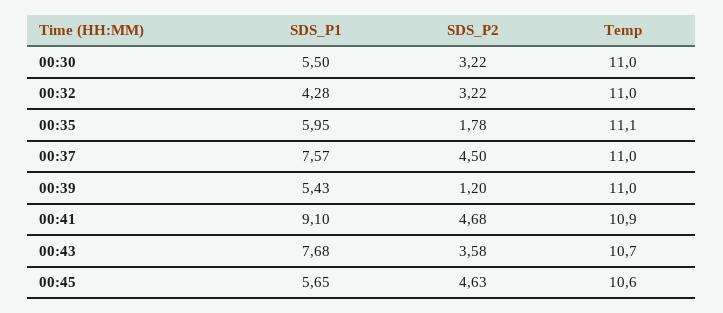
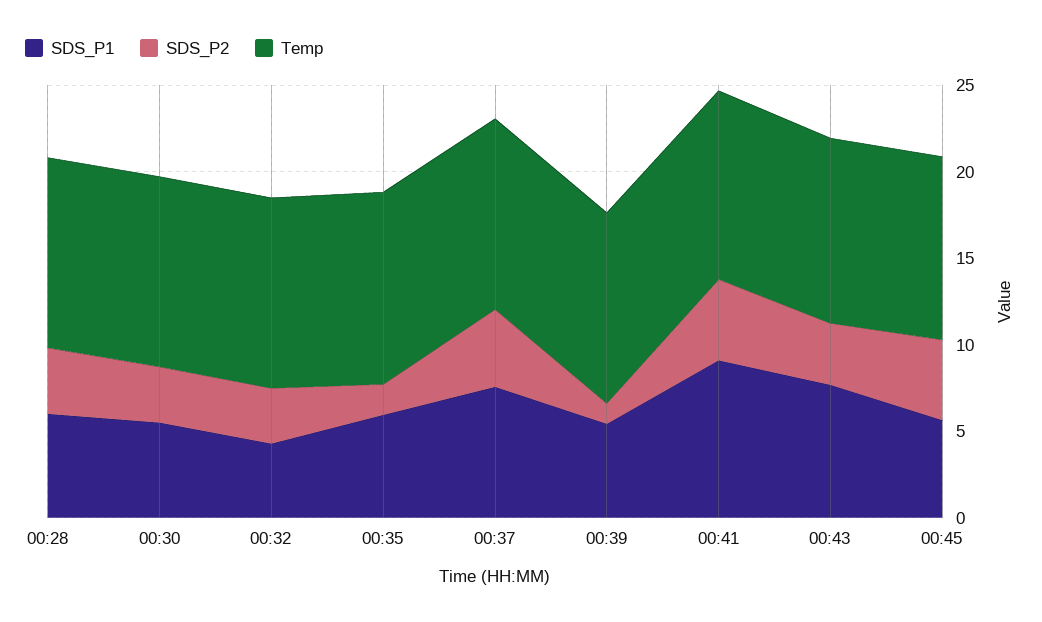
  {
    "SDS_P1": {
      "00:30": 5.5,
      "00:32": 4.28,
      "00:35": 5.95,
      "00:37": 7.57,
      "00:39": 5.43,
      "00:41": 9.1,
      "00:43": 7.68,
-     "00:45": 5.65
+     "00:45": 5.65,
+     "00:28": 6
    },
    "SDS_P2": {
      "00:30": 3.22,
      "00:32": 3.22,
      "00:35": 1.78,
      "00:37": 4.5,
      "00:39": 1.2,
      "00:41": 4.68,
      "00:43": 3.58,
-     "00:45": 4.63
+     "00:45": 4.63,
+     "00:28": 4
    },
    "Temp": {
      "00:30": 11,
      "00:32": 11,
      "00:35": 11.1,
      "00:37": 11,
      "00:39": 11,
      "00:41": 10.9,
      "00:43": 10.7,
-     "00:45": 10.6
+     "00:45": 10.6,
+     "00:28": 11
    }
  }

